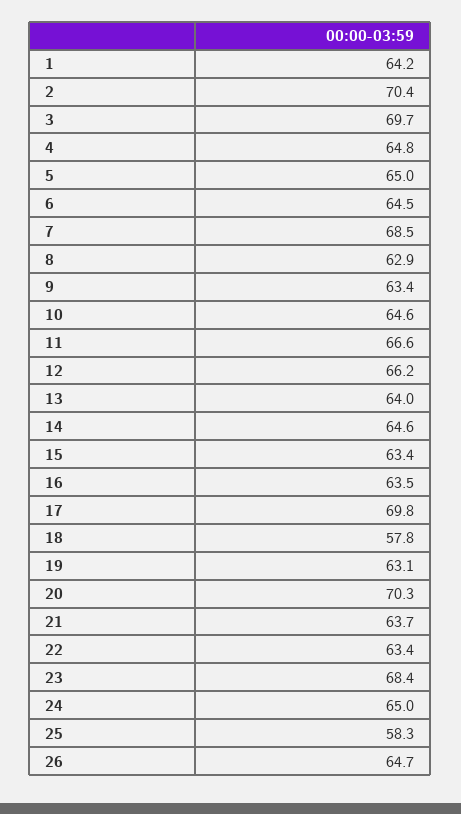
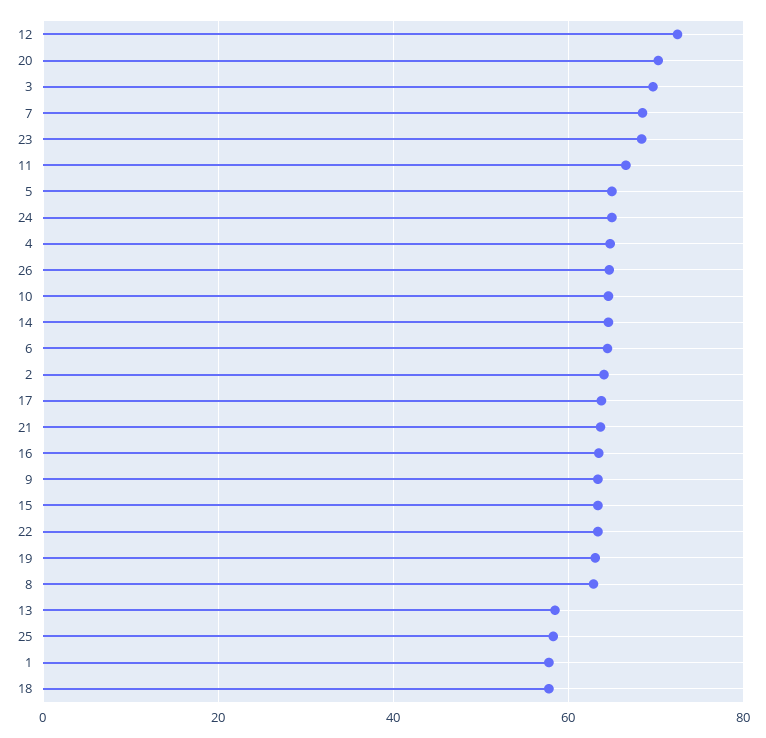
  {
-   "1": 64.2,
+   "1": 58,
-   "2": 70.4,
+   "2": 64,
    "3": 69.7,
    "4": 64.8,
    "5": 65,
    "6": 64.5,
    "7": 68.5,
    "8": 62.9,
    "9": 63.4,
    "10": 64.6,
    "11": 66.6,
-   "12": 66.2,
+   "12": 72,
-   "13": 64,
+   "13": 58,
    "14": 64.6,
    "15": 63.4,
    "16": 63.5,
-   "17": 69.8,
+   "17": 64,
    "18": 57.8,
    "19": 63.1,
    "20": 70.3,
    "21": 63.7,
    "22": 63.4,
    "23": 68.4,
    "24": 65,
    "25": 58.3,
    "26": 64.7
  }

